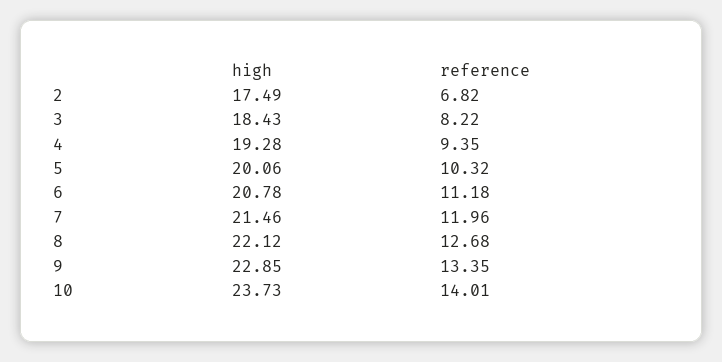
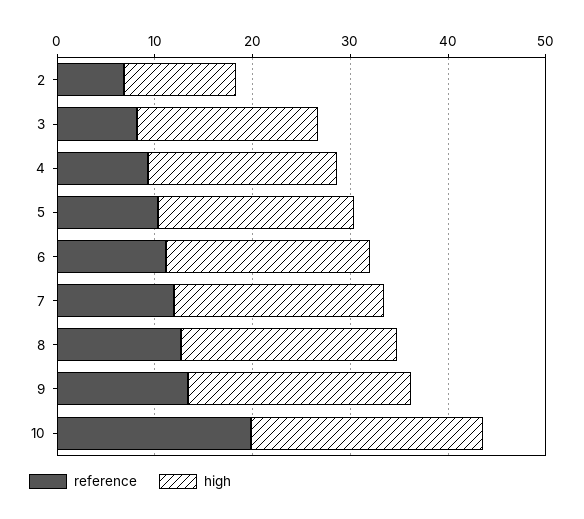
  {
    "high": {
-     "2": 17.49,
+     "2": 12,
      "3": 18.43,
      "4": 19.28,
      "5": 20.06,
      "6": 20.78,
      "7": 21.46,
      "8": 22.12,
      "9": 22.85,
      "10": 23.73
    },
    "reference": {
      "2": 6.82,
      "3": 8.22,
      "4": 9.35,
      "5": 10.32,
      "6": 11.18,
      "7": 11.96,
      "8": 12.68,
      "9": 13.35,
-     "10": 14.01
+     "10": 20
    }
  }

